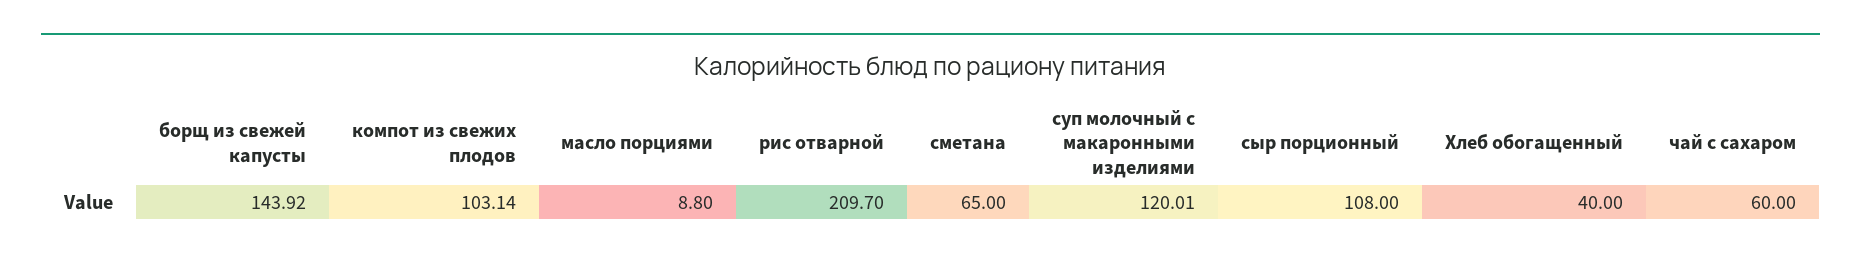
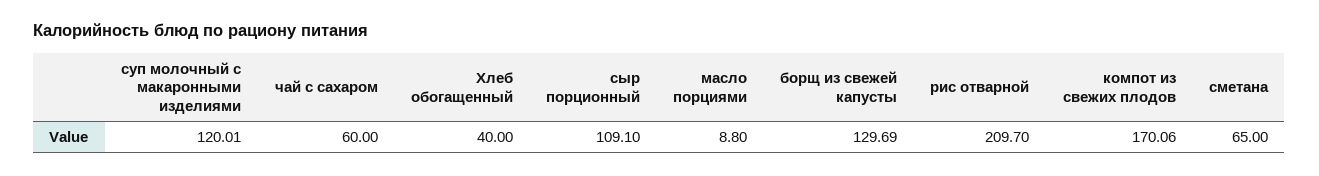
  {
-   "борщ из свежей капусты": 143.92,
+   "борщ из свежей капусты": 129.69,
-   "компот из свежих плодов": 103.14,
+   "компот из свежих плодов": 170.06,
    "масло порциями": 8.8,
    "рис отварной": 209.7,
    "сметана": 65,
    "суп молочный с макаронными изделиями": 120.01,
-   "сыр порционный": 108,
+   "сыр порционный": 109.1,
    "Хлеб обогащенный": 40,
    "чай с сахаром": 60
  }

